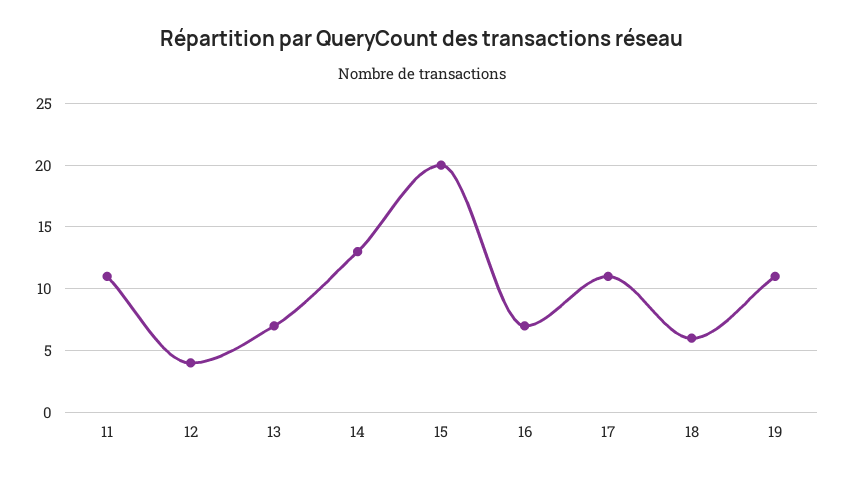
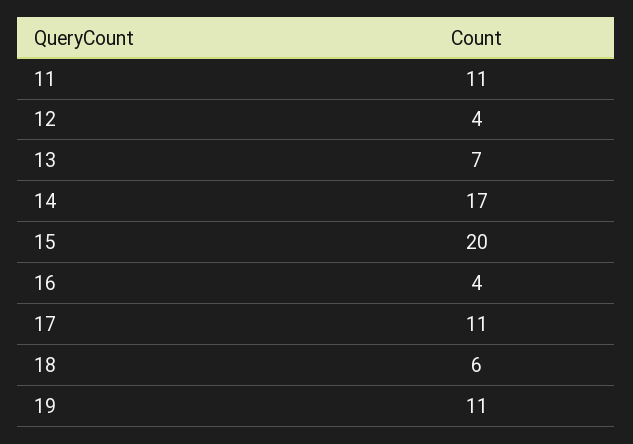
  {
    "11": 11,
    "12": 4,
    "13": 7,
-   "14": 13,
+   "14": 17,
    "15": 20,
-   "16": 7,
+   "16": 4,
    "17": 11,
    "18": 6,
    "19": 11
  }

